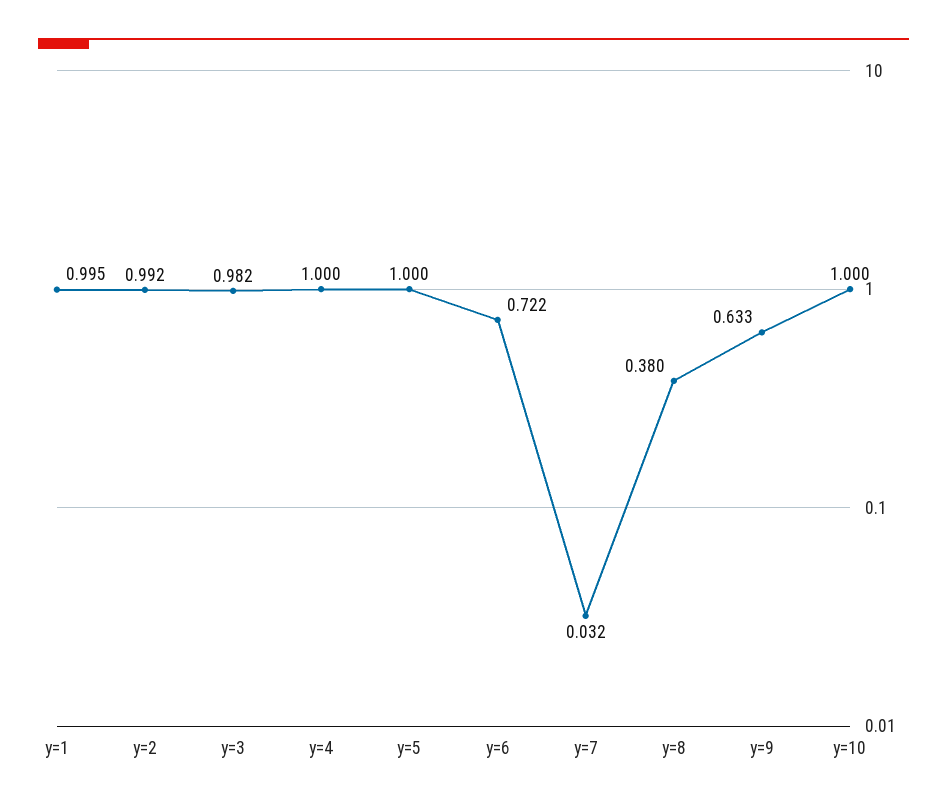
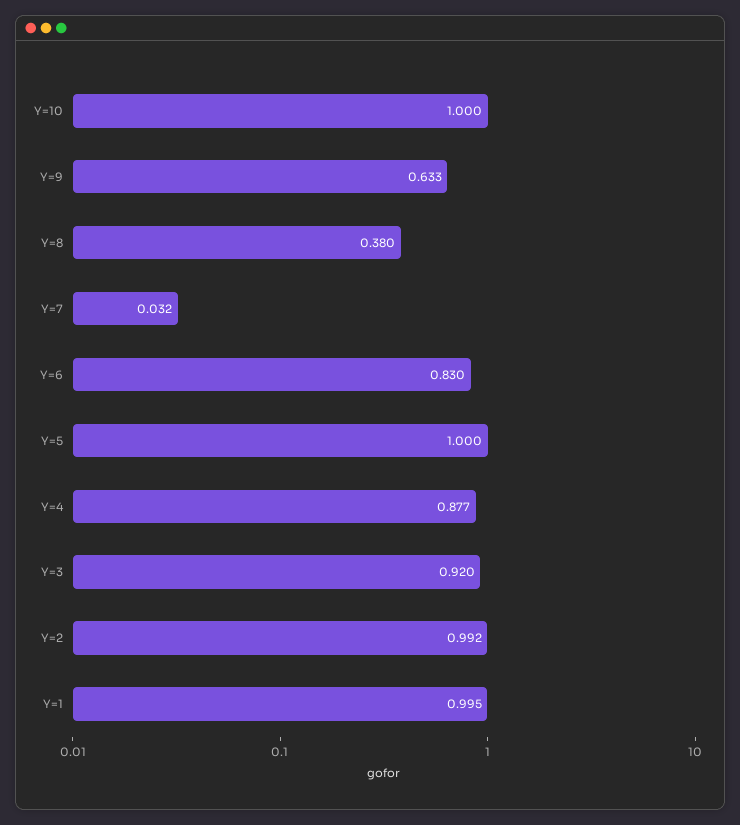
  {
    "y=1": 0.995,
    "y=2": 0.992,
-   "y=3": 0.982,
+   "y=3": 0.92,
-   "y=4": 1,
+   "y=4": 0.877,
    "y=5": 1,
-   "y=6": 0.722,
+   "y=6": 0.83,
    "y=7": 0.032,
    "y=8": 0.38,
    "y=9": 0.633,
    "y=10": 1
  }

